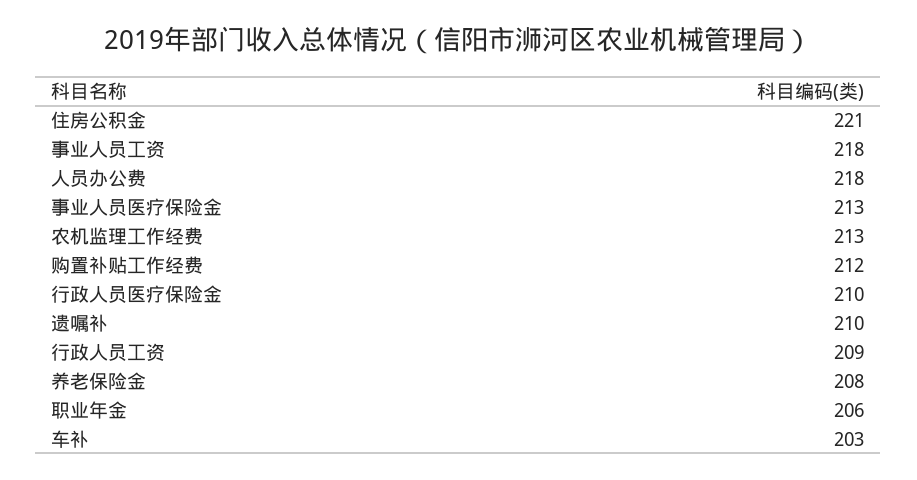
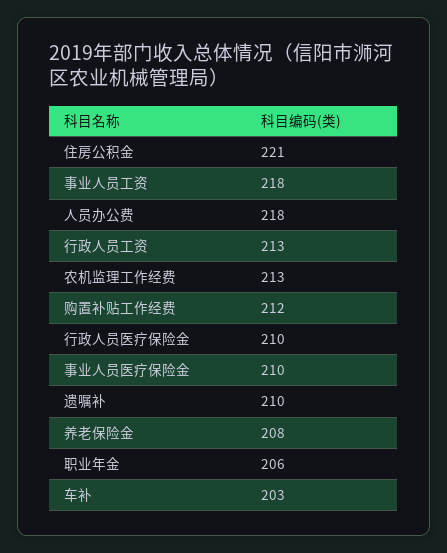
  {
    "住房公积金": 221,
    "事业人员工资": 218,
    "人员办公费": 218,
-   "事业人员医疗保险金": 213,
+   "事业人员医疗保险金": 210,
    "农机监理工作经费": 213,
    "购置补贴工作经费": 212,
    "行政人员医疗保险金": 210,
    "遗嘱补": 210,
-   "行政人员工资": 209,
+   "行政人员工资": 213,
    "养老保险金": 208,
    "职业年金": 206,
    "车补": 203
  }

